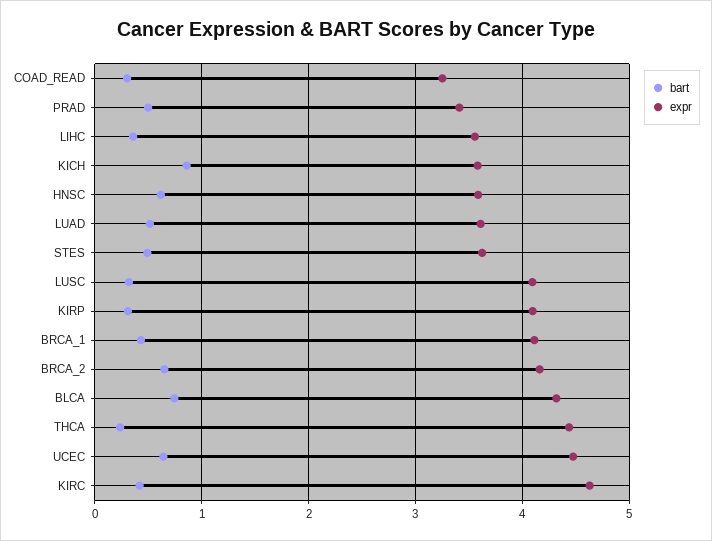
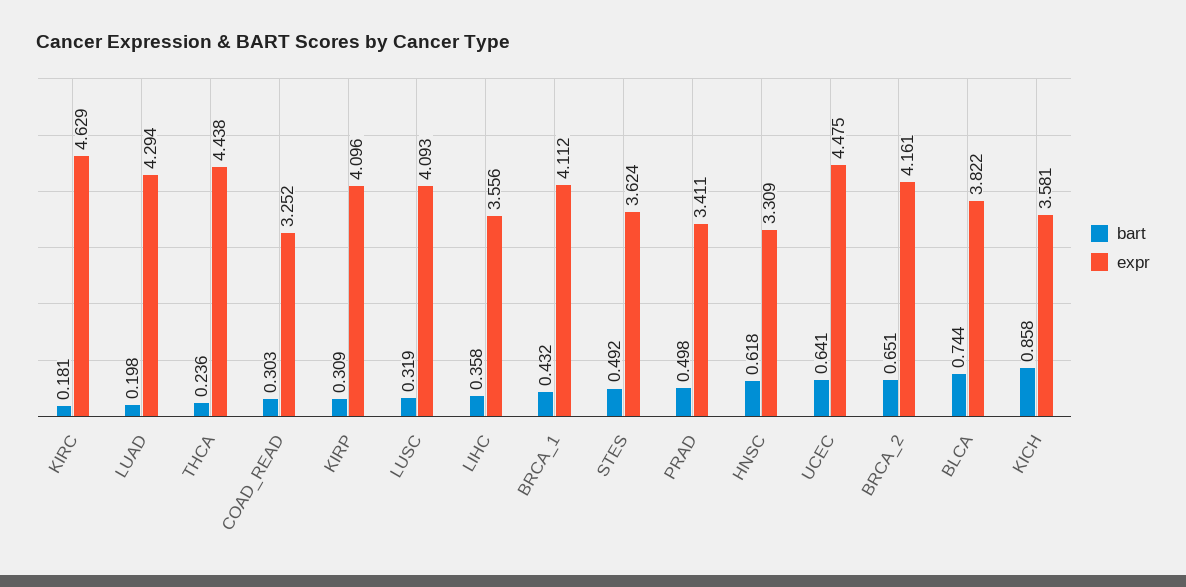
  {
    "bart": {
      "COAD_READ": 0.303,
      "PRAD": 0.498,
      "LIHC": 0.358,
      "KICH": 0.858,
      "HNSC": 0.618,
-     "LUAD": 0.5,
+     "LUAD": 0.198,
      "STES": 0.492,
      "LUSC": 0.319,
      "KIRP": 0.309,
      "BRCA_1": 0.432,
      "BRCA_2": 0.651,
      "BLCA": 0.744,
      "THCA": 0.236,
      "UCEC": 0.641,
-     "KIRC": 0.4
+     "KIRC": 0.181
    },
    "expr": {
      "COAD_READ": 3.252,
      "PRAD": 3.411,
      "LIHC": 3.556,
      "KICH": 3.581,
-     "HNSC": 3.6,
+     "HNSC": 3.309,
-     "LUAD": 3.6,
+     "LUAD": 4.294,
      "STES": 3.624,
      "LUSC": 4.093,
      "KIRP": 4.096,
      "BRCA_1": 4.112,
      "BRCA_2": 4.161,
-     "BLCA": 4.3,
+     "BLCA": 3.822,
      "THCA": 4.438,
      "UCEC": 4.475,
      "KIRC": 4.629
    }
  }

